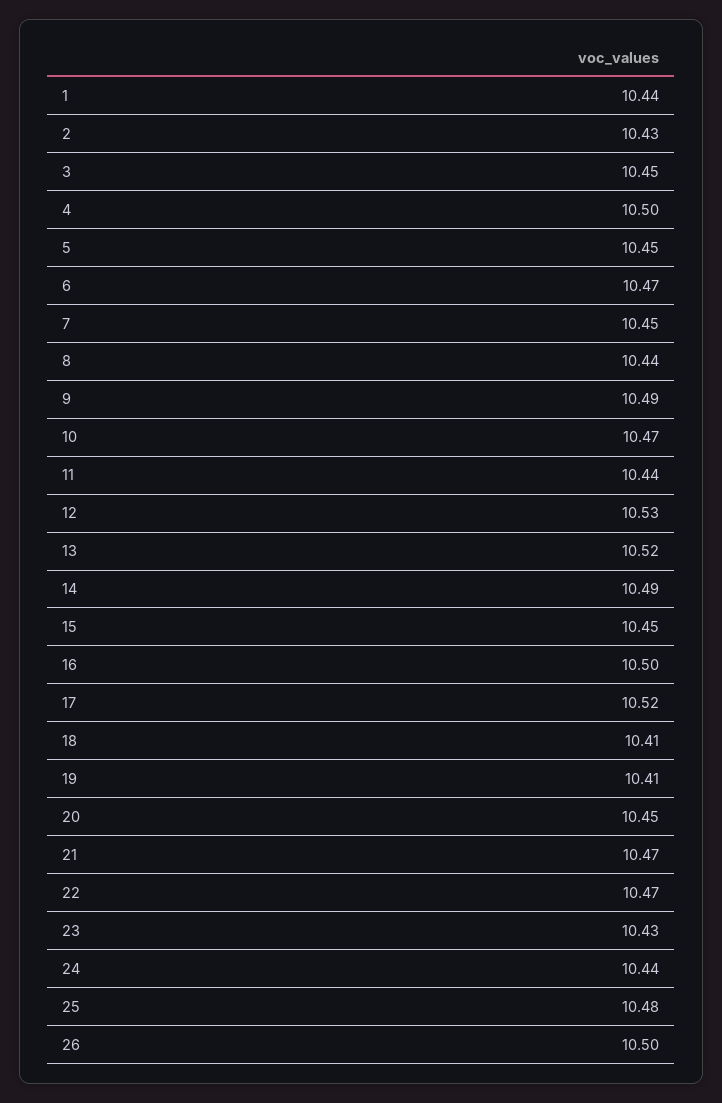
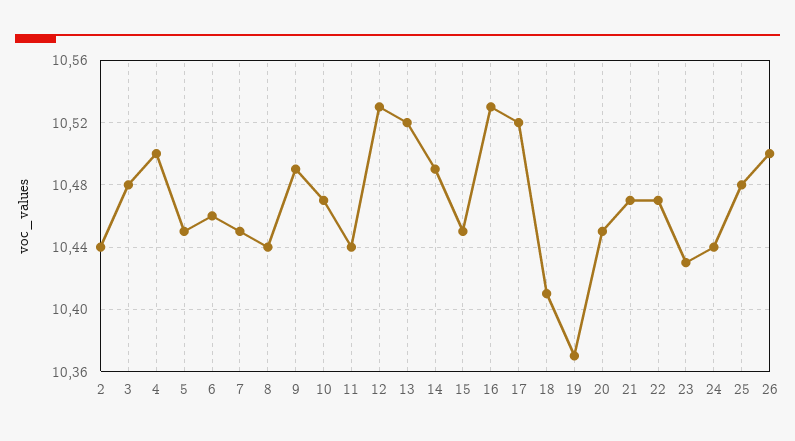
  {
-   "1": 10.44,
-   "2": 10.43,
+   "2": 10.44,
-   "3": 10.45,
+   "3": 10.48,
    "4": 10.5,
    "5": 10.45,
-   "6": 10.47,
+   "6": 10.46,
    "7": 10.45,
    "8": 10.44,
    "9": 10.49,
    "10": 10.47,
    "11": 10.44,
    "12": 10.53,
    "13": 10.52,
    "14": 10.49,
    "15": 10.45,
-   "16": 10.5,
+   "16": 10.53,
    "17": 10.52,
    "18": 10.41,
-   "19": 10.41,
+   "19": 10.37,
    "20": 10.45,
    "21": 10.47,
    "22": 10.47,
    "23": 10.43,
    "24": 10.44,
    "25": 10.48,
    "26": 10.5
  }

